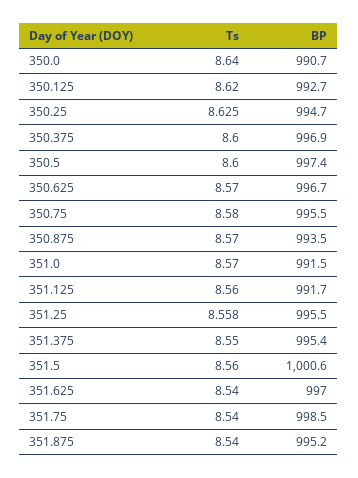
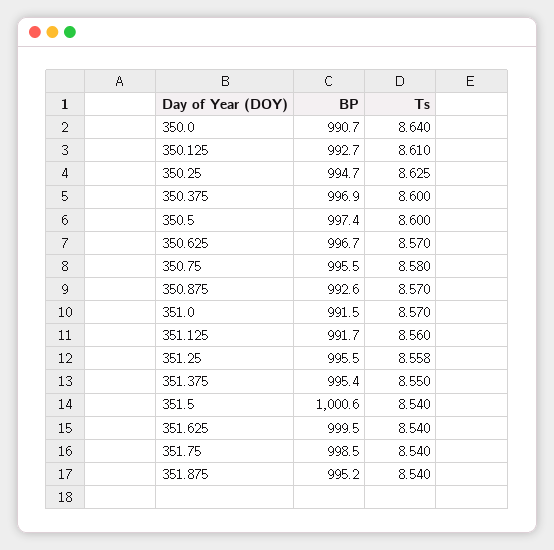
  {
    "Ts": {
      "350.0": 8.64,
-     "350.125": 8.62,
+     "350.125": 8.61,
      "350.25": 8.625,
      "350.375": 8.6,
      "350.5": 8.6,
      "350.625": 8.57,
      "350.75": 8.58,
      "350.875": 8.57,
      "351.0": 8.57,
      "351.125": 8.56,
      "351.25": 8.558,
      "351.375": 8.55,
-     "351.5": 8.56,
+     "351.5": 8.54,
      "351.625": 8.54,
      "351.75": 8.54,
      "351.875": 8.54
    },
    "BP": {
      "350.0": 990.7,
      "350.125": 992.7,
      "350.25": 994.7,
      "350.375": 996.9,
      "350.5": 997.4,
      "350.625": 996.7,
      "350.75": 995.5,
-     "350.875": 993.5,
+     "350.875": 992.6,
      "351.0": 991.5,
      "351.125": 991.7,
      "351.25": 995.5,
      "351.375": 995.4,
      "351.5": 1000.6,
-     "351.625": 997,
+     "351.625": 999.5,
      "351.75": 998.5,
      "351.875": 995.2
    }
  }

